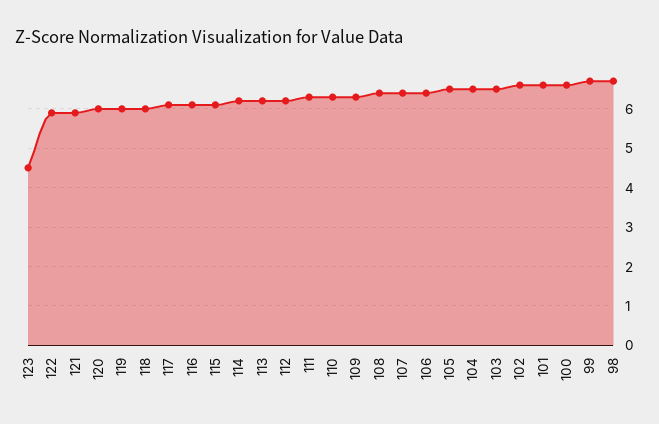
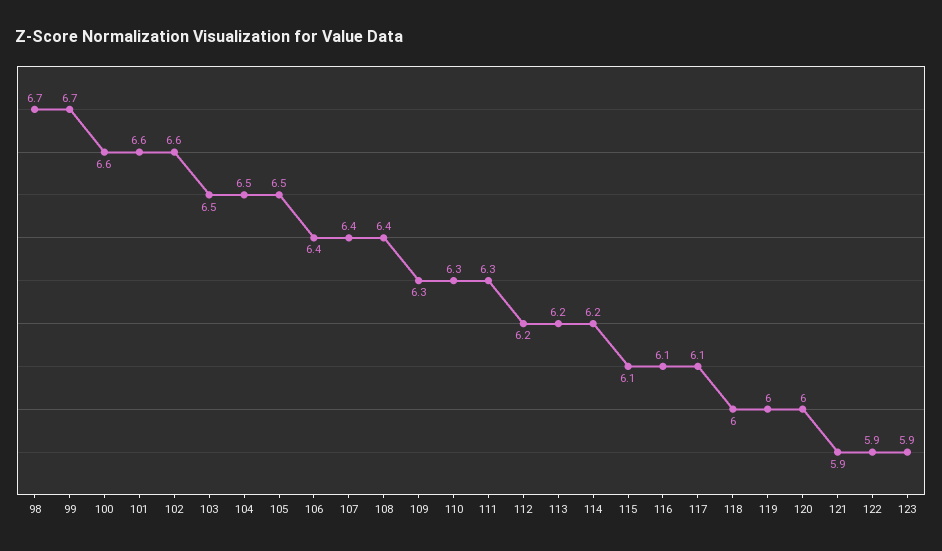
  {
-   "123": 4.5,
+   "123": 5.9,
    "122": 5.9,
    "121": 5.9,
    "120": 6,
    "119": 6,
    "118": 6,
    "117": 6.1,
    "116": 6.1,
    "115": 6.1,
    "114": 6.2,
    "113": 6.2,
    "112": 6.2,
    "111": 6.3,
    "110": 6.3,
    "109": 6.3,
    "108": 6.4,
    "107": 6.4,
    "106": 6.4,
    "105": 6.5,
    "104": 6.5,
    "103": 6.5,
    "102": 6.6,
    "101": 6.6,
    "100": 6.6,
    "99": 6.7,
    "98": 6.7
  }

